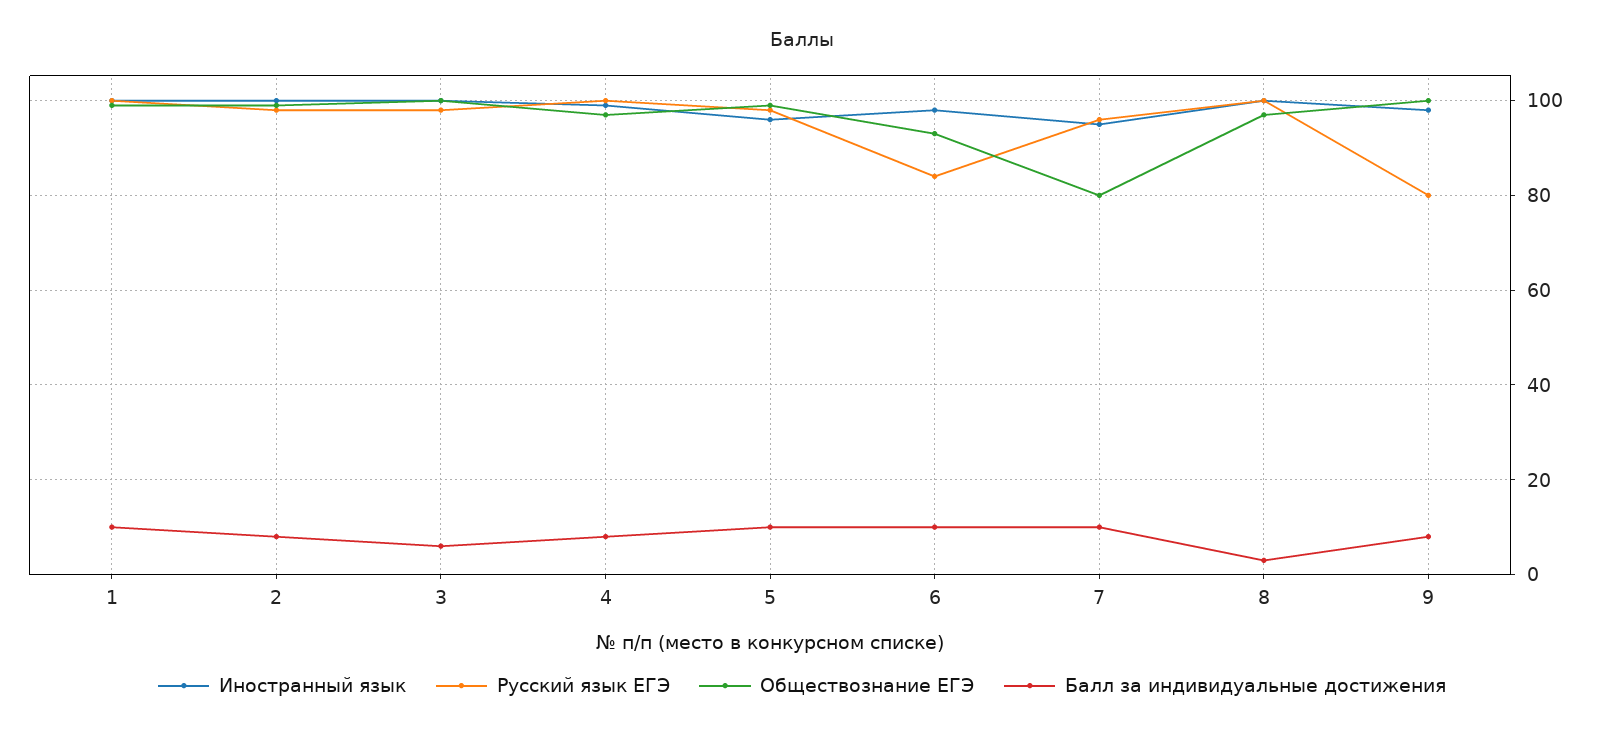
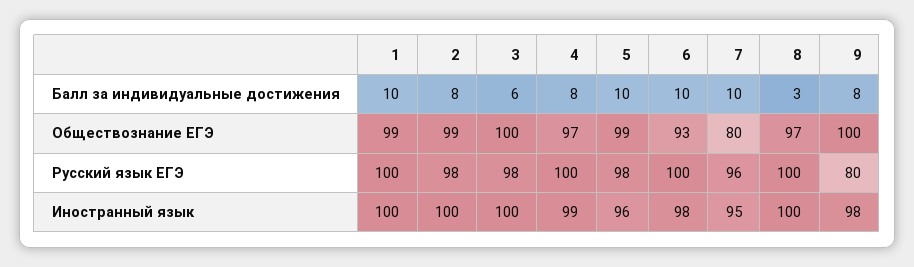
  {
    "Иностранный язык": {
      "1": 100,
      "2": 100,
      "3": 100,
      "4": 99,
      "5": 96,
      "6": 98,
      "7": 95,
      "8": 100,
      "9": 98
    },
    "Русский язык ЕГЭ": {
      "1": 100,
      "2": 98,
      "3": 98,
      "4": 100,
      "5": 98,
-     "6": 85,
+     "6": 100,
      "7": 96,
      "8": 100,
      "9": 80
    },
    "Обществознание ЕГЭ": {
      "1": 99,
      "2": 99,
      "3": 100,
      "4": 97,
      "5": 99,
      "6": 93,
      "7": 80,
      "8": 97,
      "9": 100
    },
    "Балл за индивидуальные достижения": {
      "1": 10,
      "2": 8,
      "3": 6,
      "4": 8,
      "5": 10,
      "6": 10,
      "7": 10,
      "8": 3,
      "9": 8
    }
  }

